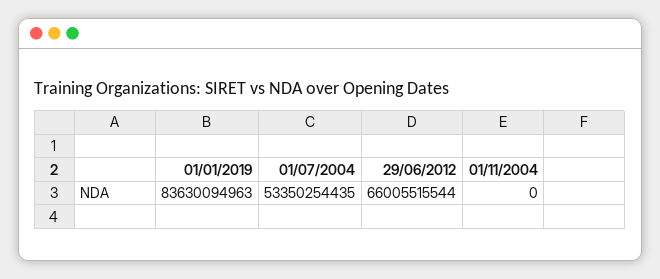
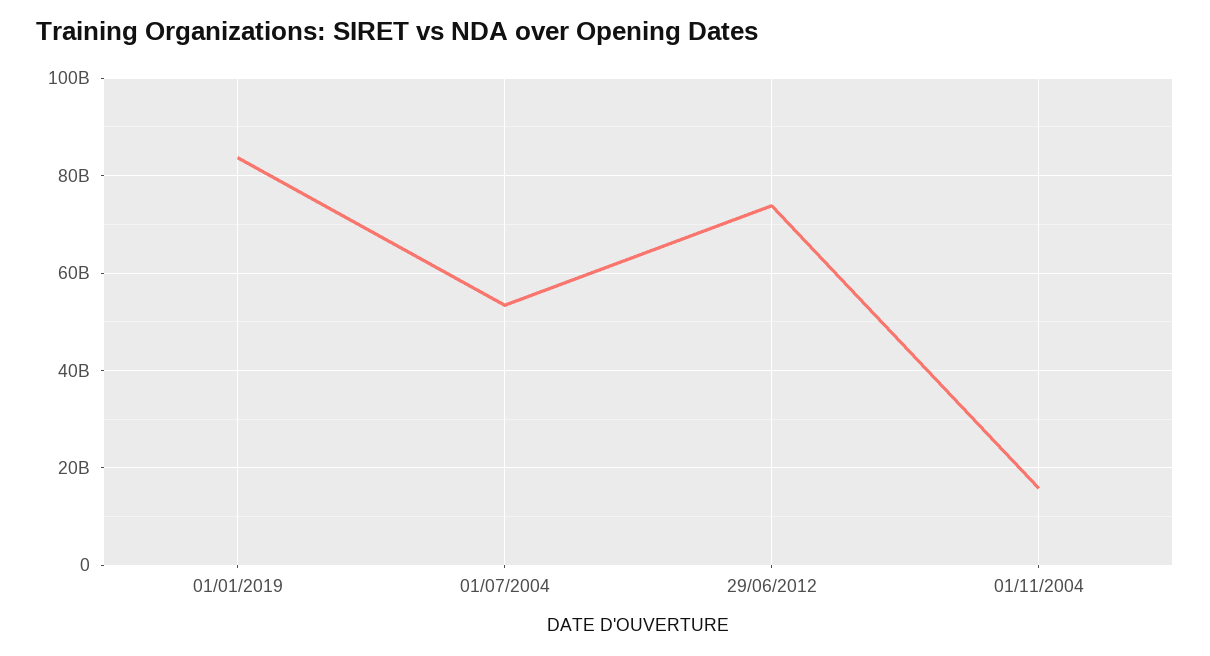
  {
    "01/01/2019": 83630094963,
    "01/07/2004": 53350254435,
-   "29/06/2012": 66005515544,
+   "29/06/2012": 74000000000,
-   "01/11/2004": 0
+   "01/11/2004": 16000000000
  }

